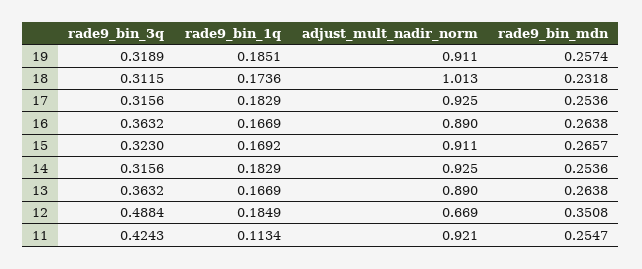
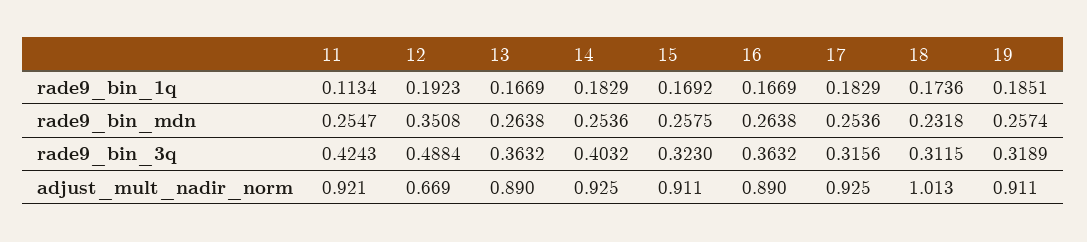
  {
    "rade9_bin_3q": {
      "19": 0.3189,
      "18": 0.3115,
      "17": 0.3156,
      "16": 0.3632,
      "15": 0.323,
-     "14": 0.3156,
+     "14": 0.4032,
      "13": 0.3632,
      "12": 0.4884,
      "11": 0.4243
    },
    "rade9_bin_1q": {
      "19": 0.1851,
      "18": 0.1736,
      "17": 0.1829,
      "16": 0.1669,
      "15": 0.1692,
      "14": 0.1829,
      "13": 0.1669,
-     "12": 0.1849,
+     "12": 0.1923,
      "11": 0.1134
    },
    "adjust_mult_nadir_norm": {
      "19": 0.911,
      "18": 1.013,
      "17": 0.925,
      "16": 0.89,
      "15": 0.911,
      "14": 0.925,
      "13": 0.89,
      "12": 0.669,
      "11": 0.921
    },
    "rade9_bin_mdn": {
      "19": 0.2574,
      "18": 0.2318,
      "17": 0.2536,
      "16": 0.2638,
-     "15": 0.2657,
+     "15": 0.2575,
      "14": 0.2536,
      "13": 0.2638,
      "12": 0.3508,
      "11": 0.2547
    }
  }

